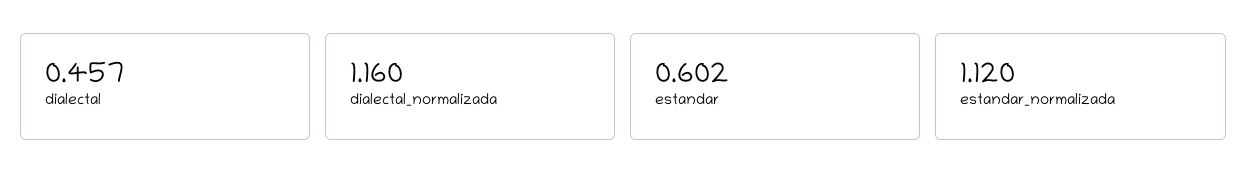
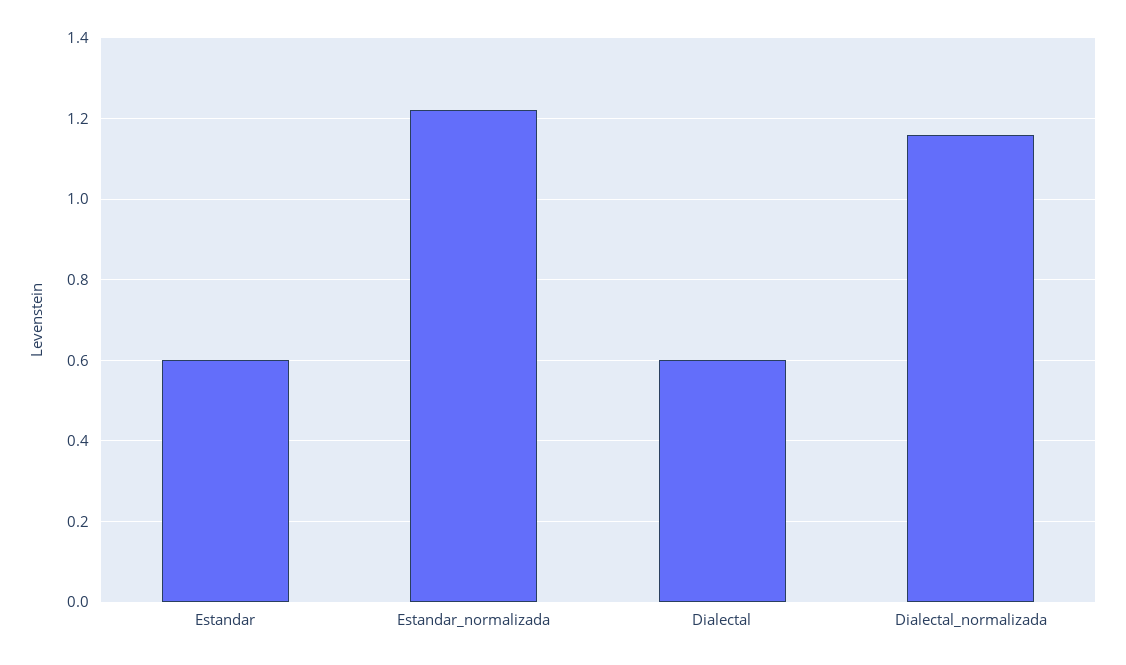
  {
-   "dialectal": 0.457,
+   "dialectal": 0.6,
    "dialectal_normalizada": 1.16,
    "estandar": 0.602,
-   "estandar_normalizada": 1.12
+   "estandar_normalizada": 1.22
  }

